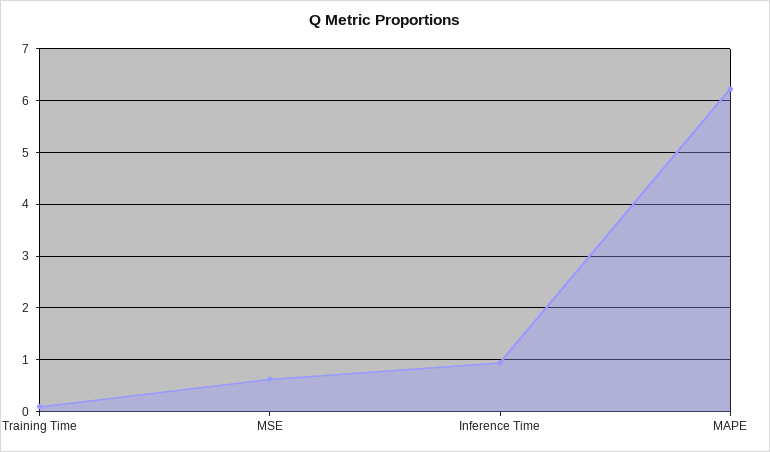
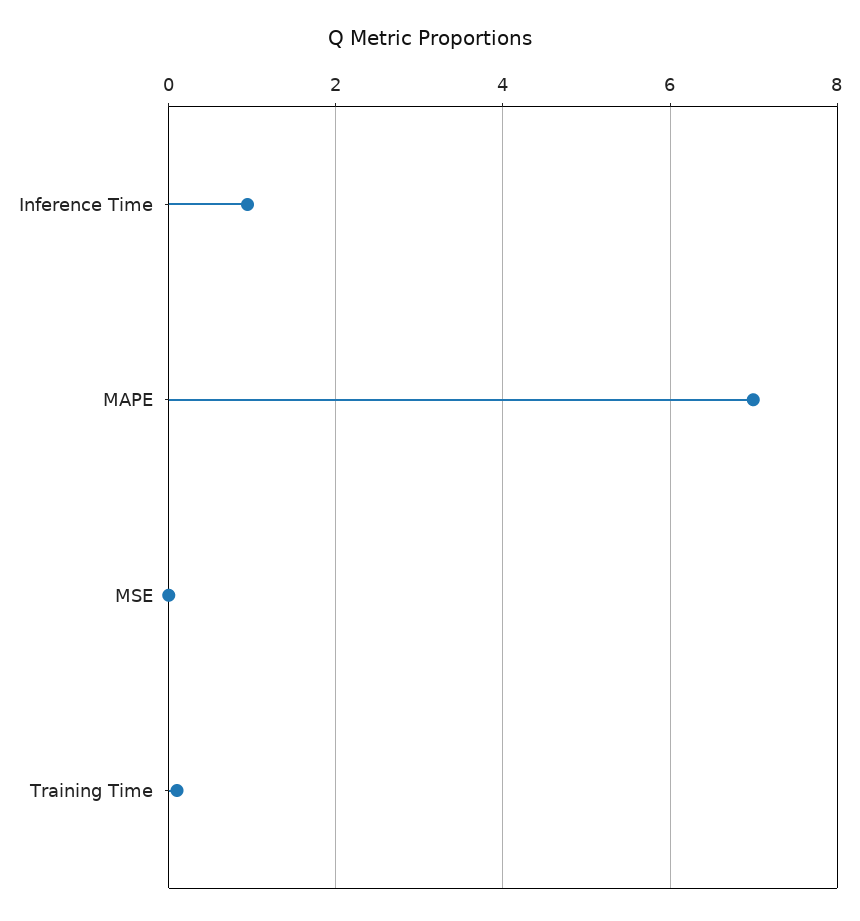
  {
    "Training Time": 0,
-   "MSE": 0.6,
+   "MSE": 0,
    "Inference Time": 1,
-   "MAPE": 6.2
+   "MAPE": 7
  }

